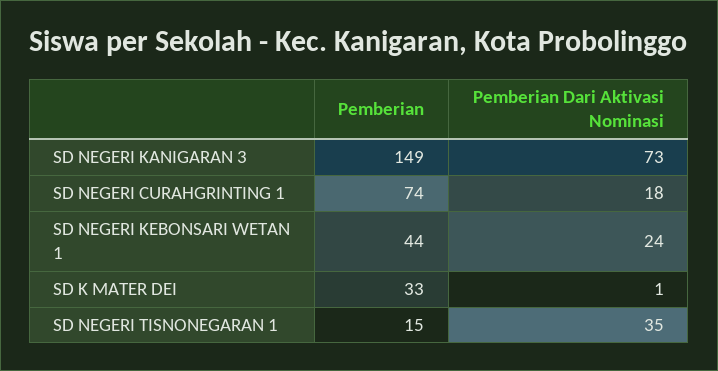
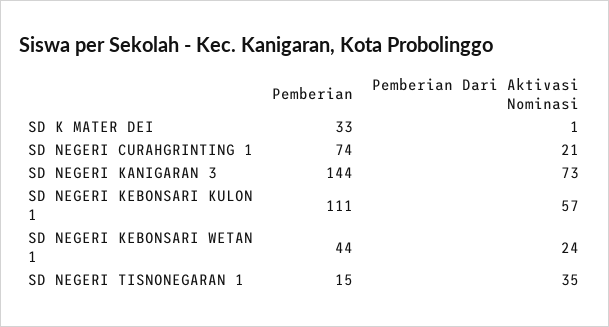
  {
    "Pemberian": {
-     "SD NEGERI KANIGARAN 3": 149,
+     "SD NEGERI KANIGARAN 3": 144,
      "SD NEGERI CURAHGRINTING 1": 74,
      "SD NEGERI KEBONSARI WETAN 1": 44,
      "SD K MATER DEI": 33,
-     "SD NEGERI TISNONEGARAN 1": 15
+     "SD NEGERI TISNONEGARAN 1": 15,
+     "SD NEGERI KEBONSARI KULON 1": 111
    },
    "Pemberian Dari Aktivasi Nominasi": {
      "SD NEGERI KANIGARAN 3": 73,
-     "SD NEGERI CURAHGRINTING 1": 18,
+     "SD NEGERI CURAHGRINTING 1": 21,
      "SD NEGERI KEBONSARI WETAN 1": 24,
      "SD K MATER DEI": 1,
-     "SD NEGERI TISNONEGARAN 1": 35
+     "SD NEGERI TISNONEGARAN 1": 35,
+     "SD NEGERI KEBONSARI KULON 1": 57
    }
  }

